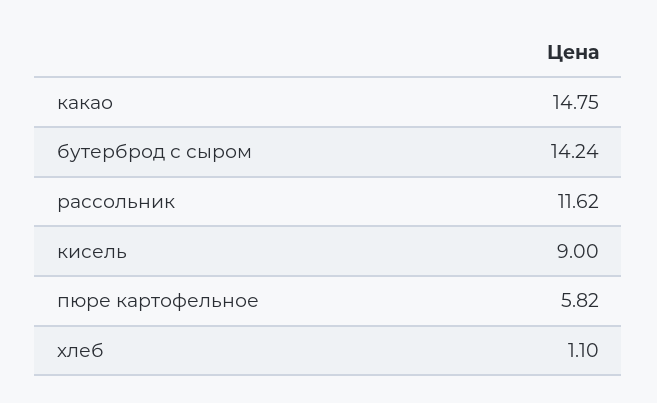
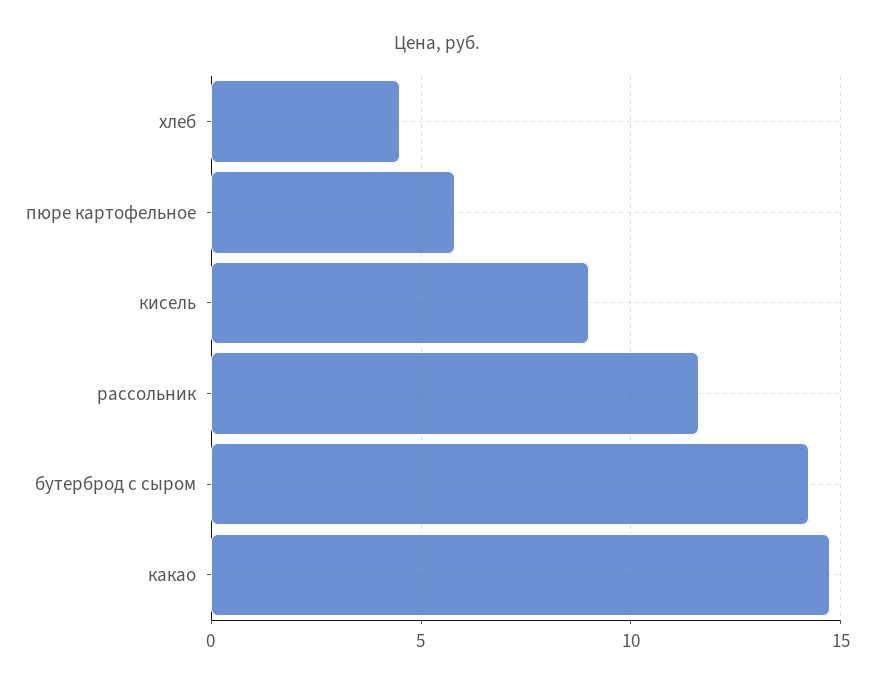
  {
    "какао": 14.75,
    "бутерброд с сыром": 14.24,
    "рассольник": 11.62,
    "кисель": 9,
    "пюре картофельное": 5.82,
-   "хлеб": 1.1
+   "хлеб": 4.5
  }

